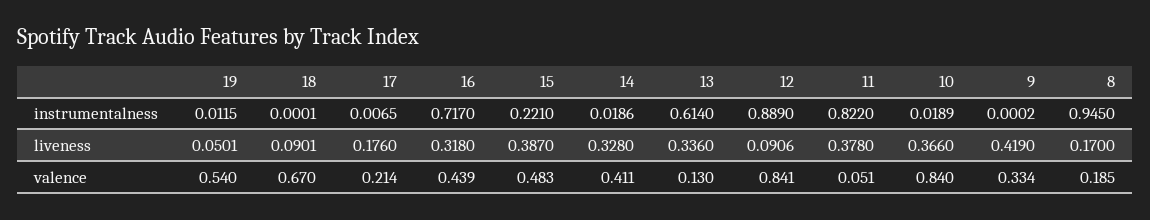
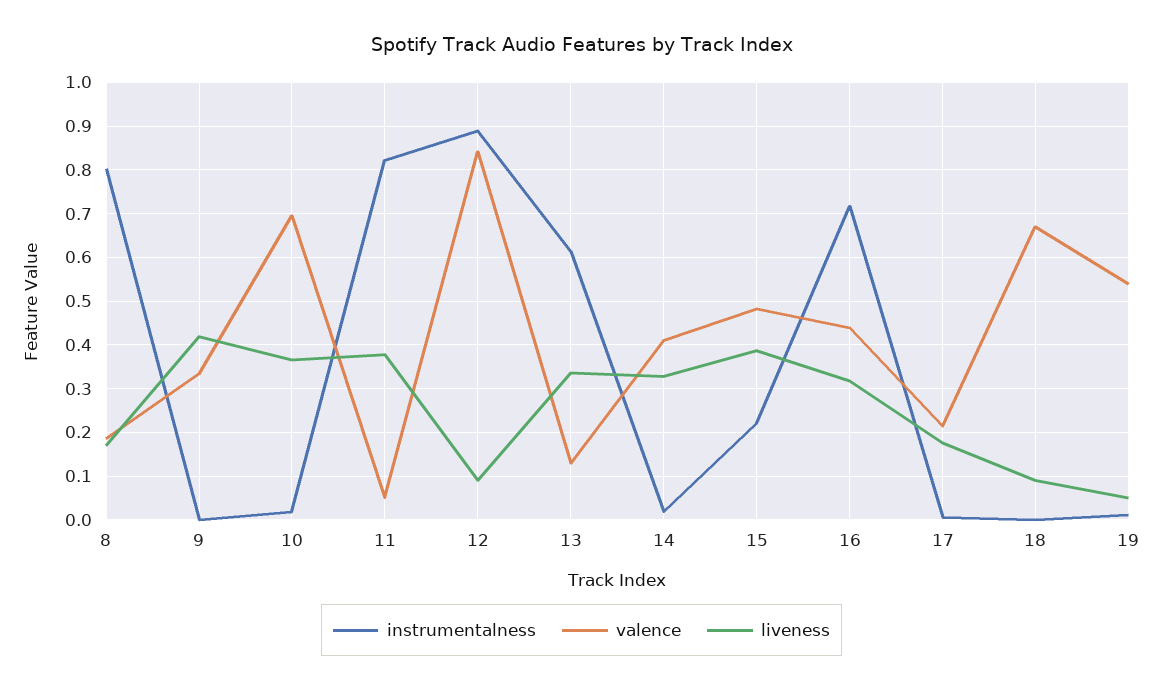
  {
    "instrumentalness": {
      "19": 0.0115,
      "18": 0.0001,
      "17": 0.0065,
      "16": 0.717,
      "15": 0.221,
      "14": 0.0186,
      "13": 0.614,
      "12": 0.889,
      "11": 0.822,
      "10": 0.0189,
      "9": 0.0002,
-     "8": 0.945
+     "8": 0.8
    },
    "liveness": {
      "19": 0.0501,
      "18": 0.0901,
      "17": 0.176,
      "16": 0.318,
      "15": 0.387,
      "14": 0.328,
      "13": 0.336,
      "12": 0.0906,
      "11": 0.378,
      "10": 0.366,
      "9": 0.419,
      "8": 0.17
    },
    "valence": {
      "19": 0.54,
      "18": 0.67,
      "17": 0.214,
      "16": 0.439,
      "15": 0.483,
      "14": 0.411,
      "13": 0.13,
      "12": 0.841,
      "11": 0.051,
-     "10": 0.84,
+     "10": 0.7,
      "9": 0.334,
      "8": 0.185
    }
  }

